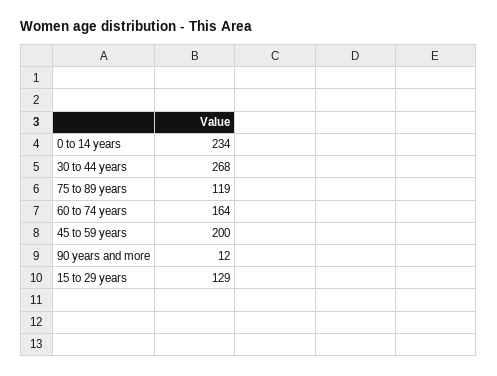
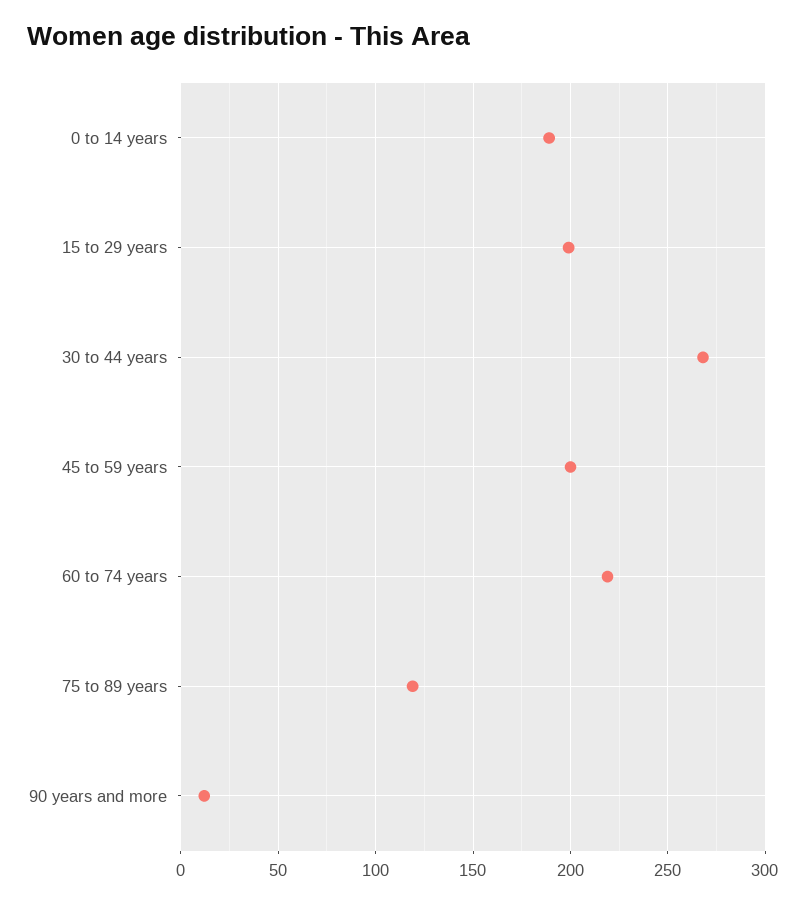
  {
-   "0 to 14 years": 234,
+   "0 to 14 years": 190,
    "30 to 44 years": 268,
    "75 to 89 years": 119,
-   "60 to 74 years": 164,
+   "60 to 74 years": 220,
    "45 to 59 years": 200,
    "90 years and more": 12,
-   "15 to 29 years": 129
+   "15 to 29 years": 200
  }

